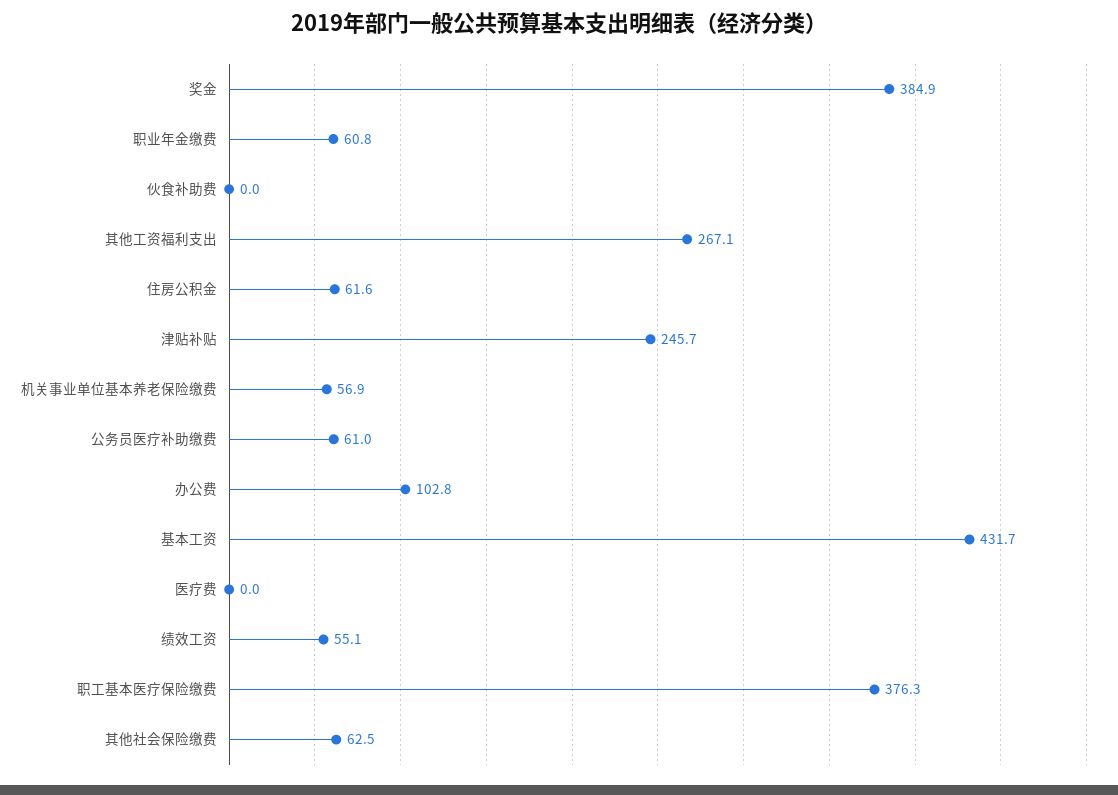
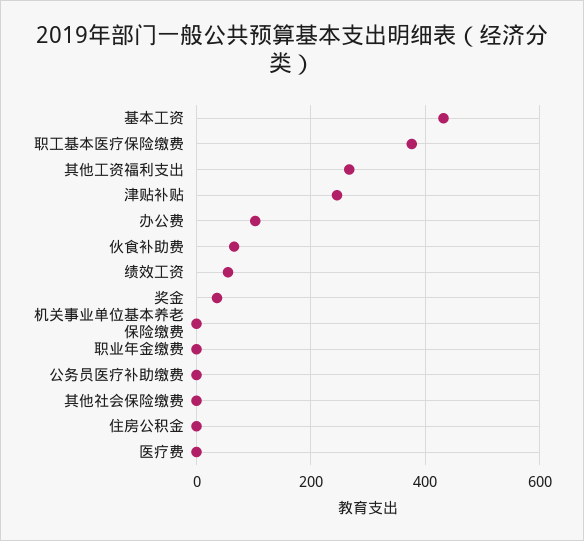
  {
-   "奖金": 384.9,
+   "奖金": 40,
-   "职业年金缴费": 60.8,
+   "职业年金缴费": 0,
-   "伙食补助费": 0,
+   "伙食补助费": 60,
    "其他工资福利支出": 267.1,
-   "住房公积金": 61.6,
+   "住房公积金": 0,
    "津贴补贴": 245.7,
-   "机关事业单位基本养老保险缴费": 56.9,
+   "机关事业单位基本养老保险缴费": 0,
-   "公务员医疗补助缴费": 61,
+   "公务员医疗补助缴费": 0,
    "办公费": 102.8,
    "基本工资": 431.7,
    "医疗费": 0,
    "绩效工资": 55.1,
    "职工基本医疗保险缴费": 376.3,
-   "其他社会保险缴费": 62.5
+   "其他社会保险缴费": 0
  }

